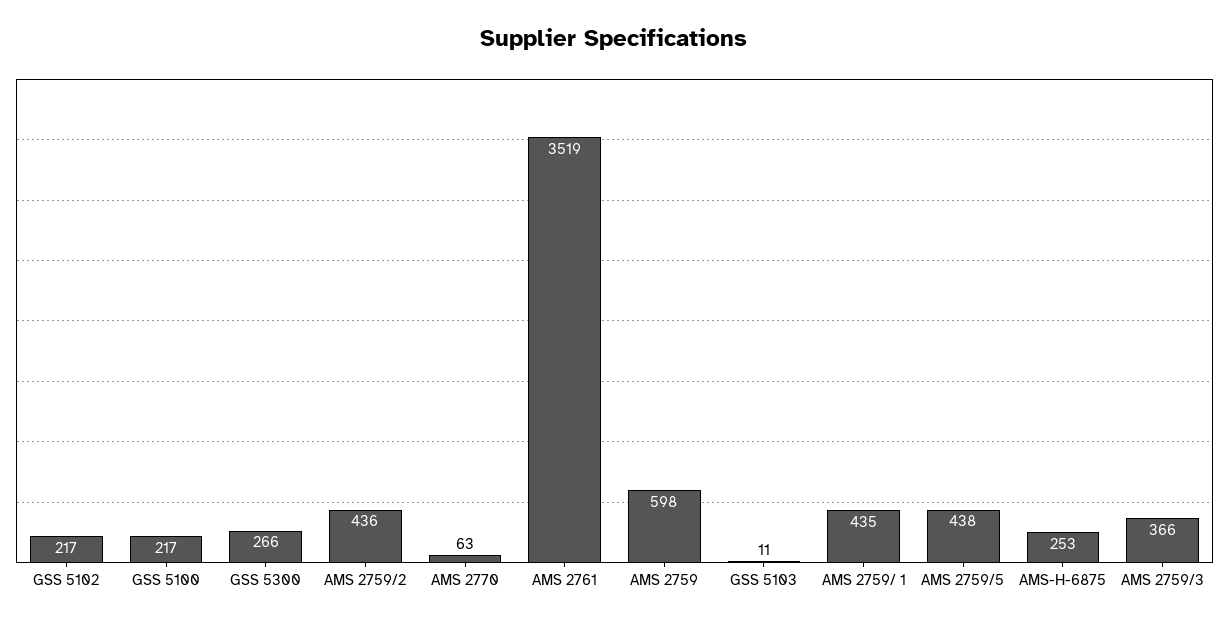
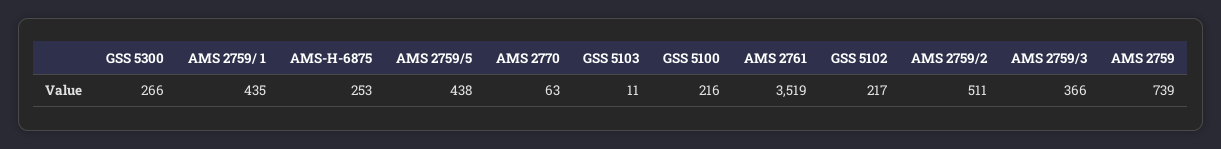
  {
    "GSS 5102": 217,
-   "GSS 5100": 217,
+   "GSS 5100": 216,
    "GSS 5300": 266,
-   "AMS 2759/2": 436,
+   "AMS 2759/2": 511,
    "AMS 2770": 63,
    "AMS 2761": 3519,
-   "AMS 2759": 598,
+   "AMS 2759": 739,
    "GSS 5103": 11,
    "AMS 2759/ 1": 435,
    "AMS 2759/5": 438,
    "AMS-H-6875": 253,
    "AMS 2759/3": 366
  }

